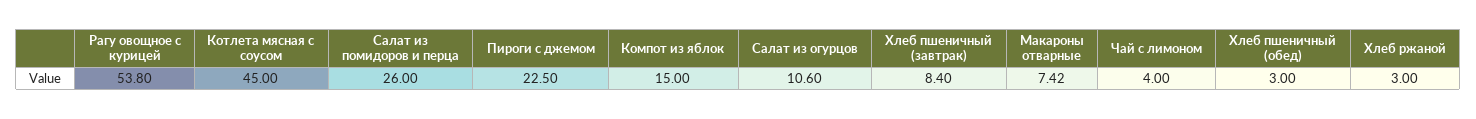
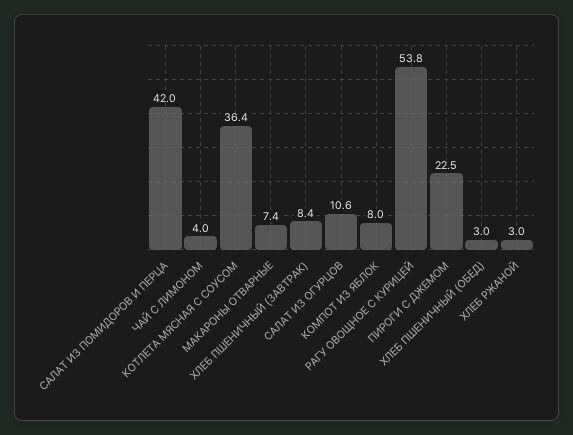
  {
    "Рагу овощное с курицей": 53.8,
-   "Котлета мясная с соусом": 45,
+   "Котлета мясная с соусом": 36.4,
-   "Салат из помидоров и перца": 26,
+   "Салат из помидоров и перца": 42,
    "Пироги с джемом": 22.5,
-   "Компот из яблок": 15,
+   "Компот из яблок": 8,
    "Салат из огурцов": 10.6,
    "Хлеб пшеничный (завтрак)": 8.4,
    "Макароны отварные": 7.42,
    "Чай с лимоном": 4,
    "Хлеб пшеничный (обед)": 3,
    "Хлеб ржаной": 3
  }

